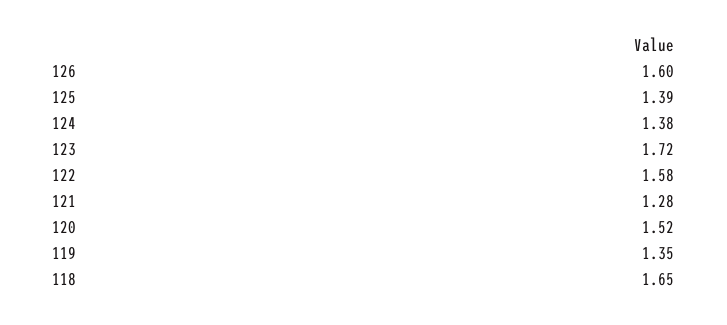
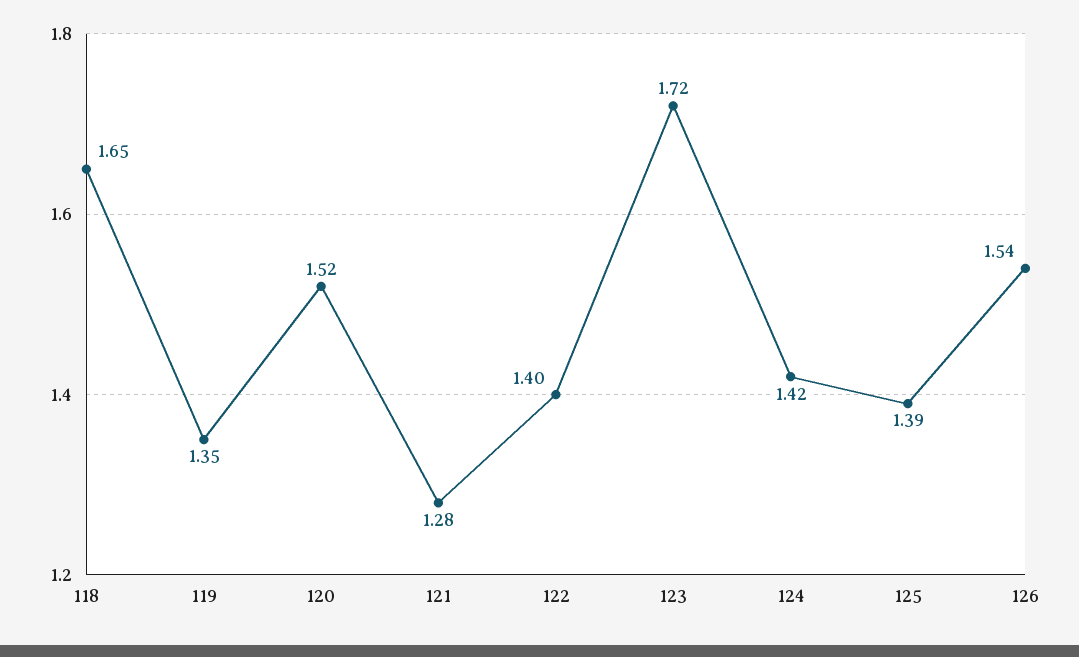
  {
-   "126": 1.6,
+   "126": 1.54,
    "125": 1.39,
-   "124": 1.38,
+   "124": 1.42,
    "123": 1.72,
-   "122": 1.58,
+   "122": 1.4,
    "121": 1.28,
    "120": 1.52,
    "119": 1.35,
    "118": 1.65
  }

